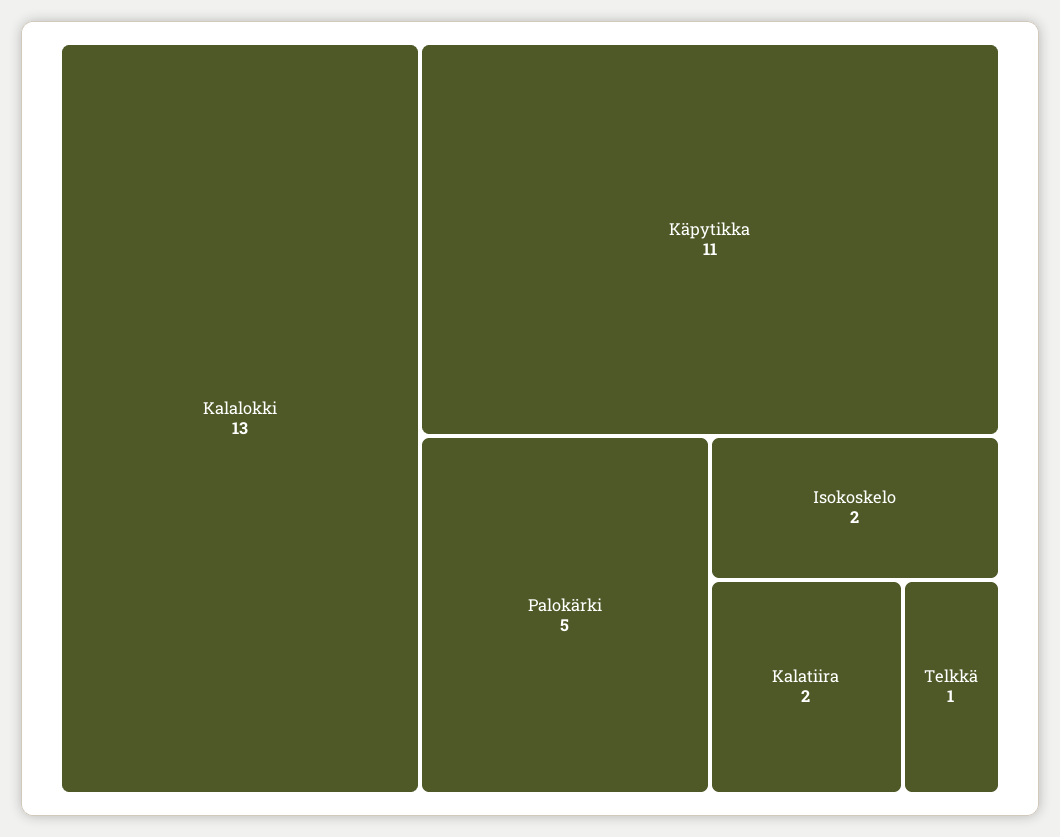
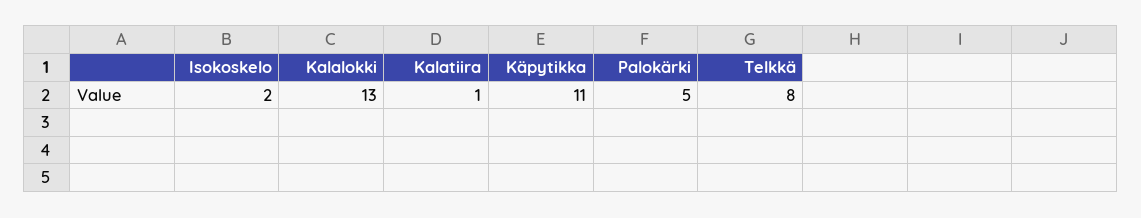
  {
    "Kalalokki": 13,
    "Käpytikka": 11,
    "Palokärki": 5,
    "Isokoskelo": 2,
-   "Kalatiira": 2,
+   "Kalatiira": 1,
-   "Telkkä": 1
+   "Telkkä": 8
  }

